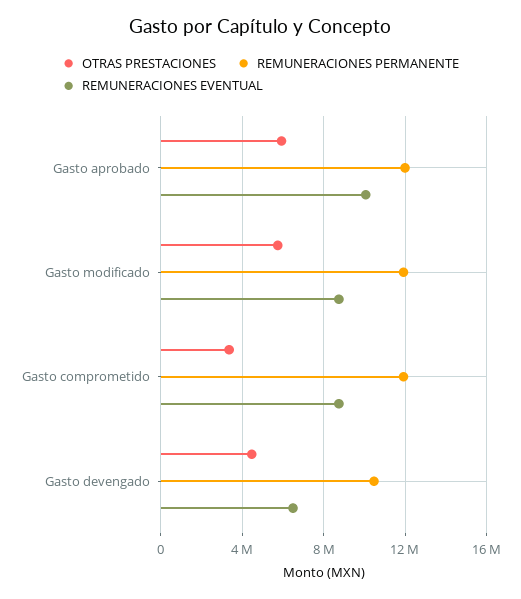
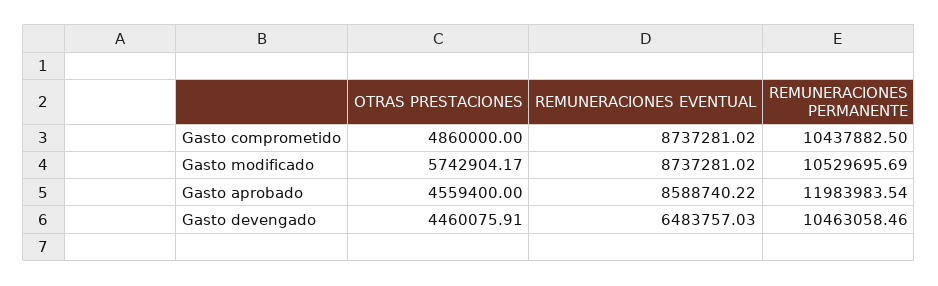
  {
    "OTRAS PRESTACIONES": {
-     "Gasto aprobado": 6000000,
+     "Gasto aprobado": 4559400,
      "Gasto modificado": 5742904.17,
-     "Gasto comprometido": 3500000,
+     "Gasto comprometido": 4860000,
      "Gasto devengado": 4460075.91
    },
    "REMUNERACIONES PERMANENTE": {
      "Gasto aprobado": 11983983.54,
-     "Gasto modificado": 12000000,
+     "Gasto modificado": 10529695.69,
-     "Gasto comprometido": 12000000,
+     "Gasto comprometido": 10437882.5,
      "Gasto devengado": 10463058.46
    },
    "REMUNERACIONES EVENTUAL": {
-     "Gasto aprobado": 10000000,
+     "Gasto aprobado": 8588740.22,
      "Gasto modificado": 8737281.02,
      "Gasto comprometido": 8737281.02,
      "Gasto devengado": 6483757.03
    }
  }

